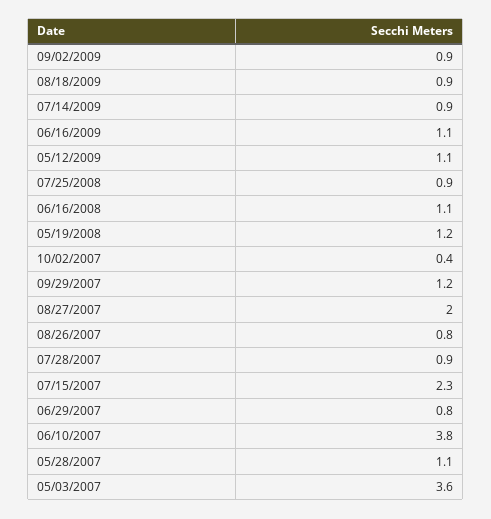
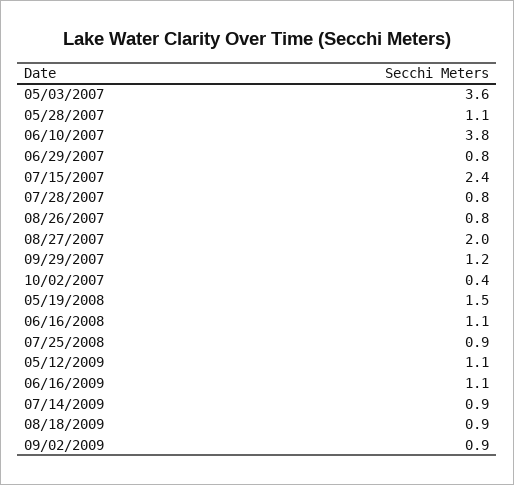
  {
    "09/02/2009": 0.9,
    "08/18/2009": 0.9,
    "07/14/2009": 0.9,
    "06/16/2009": 1.1,
    "05/12/2009": 1.1,
    "07/25/2008": 0.9,
    "06/16/2008": 1.1,
-   "05/19/2008": 1.2,
+   "05/19/2008": 1.5,
    "10/02/2007": 0.4,
    "09/29/2007": 1.2,
    "08/27/2007": 2,
    "08/26/2007": 0.8,
-   "07/28/2007": 0.9,
+   "07/28/2007": 0.8,
-   "07/15/2007": 2.3,
+   "07/15/2007": 2.4,
    "06/29/2007": 0.8,
    "06/10/2007": 3.8,
    "05/28/2007": 1.1,
    "05/03/2007": 3.6
  }

